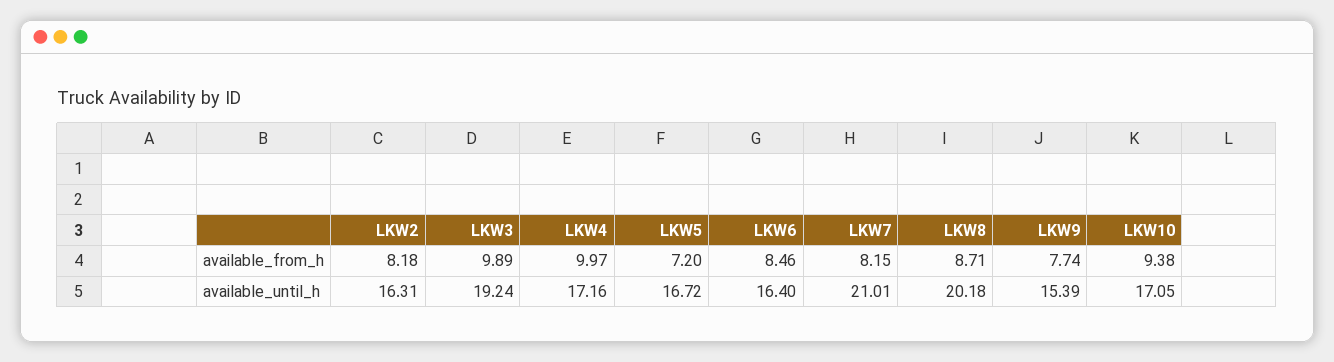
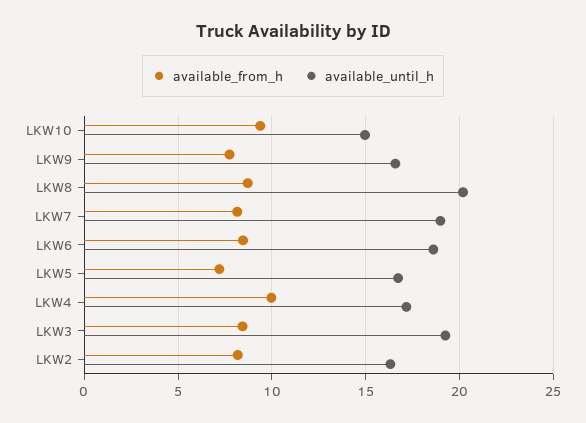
  {
    "available_from_h": {
      "LKW2": 8.18,
-     "LKW3": 9.89,
+     "LKW3": 8.5,
      "LKW4": 9.97,
      "LKW5": 7.2,
      "LKW6": 8.46,
      "LKW7": 8.15,
      "LKW8": 8.71,
      "LKW9": 7.74,
      "LKW10": 9.38
    },
    "available_until_h": {
      "LKW2": 16.31,
      "LKW3": 19.24,
      "LKW4": 17.16,
      "LKW5": 16.72,
-     "LKW6": 16.4,
+     "LKW6": 18.5,
-     "LKW7": 21.01,
+     "LKW7": 19,
      "LKW8": 20.18,
-     "LKW9": 15.39,
+     "LKW9": 16.5,
-     "LKW10": 17.05
+     "LKW10": 15
    }
  }

